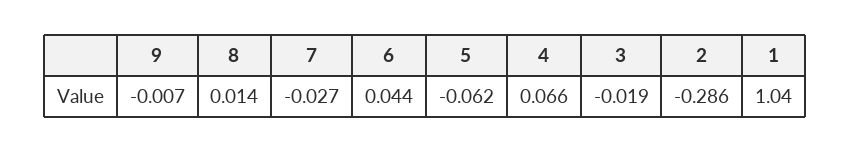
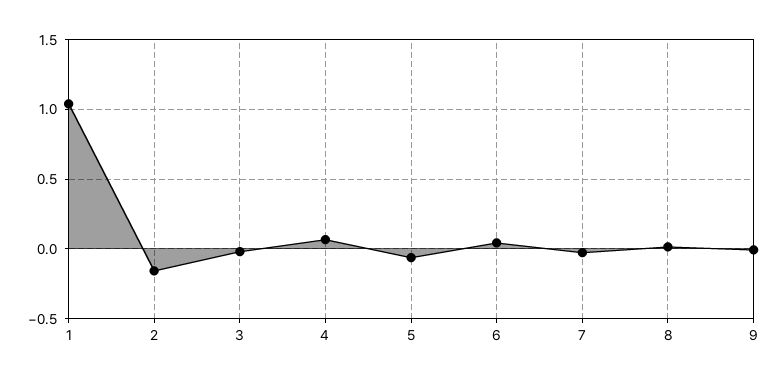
  {
    "9": -0.007,
    "8": 0.014,
    "7": -0.027,
    "6": 0.044,
    "5": -0.062,
    "4": 0.066,
    "3": -0.019,
-   "2": -0.286,
+   "2": -0.15,
    "1": 1.04
  }

